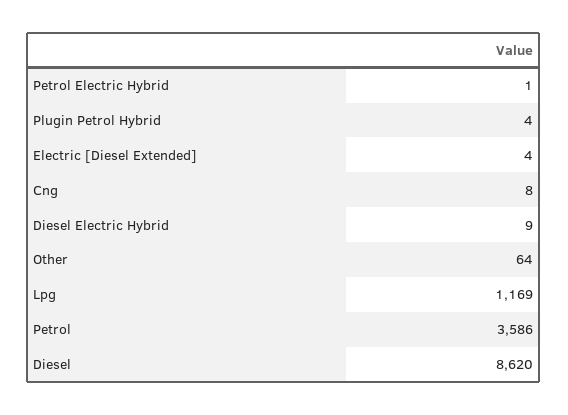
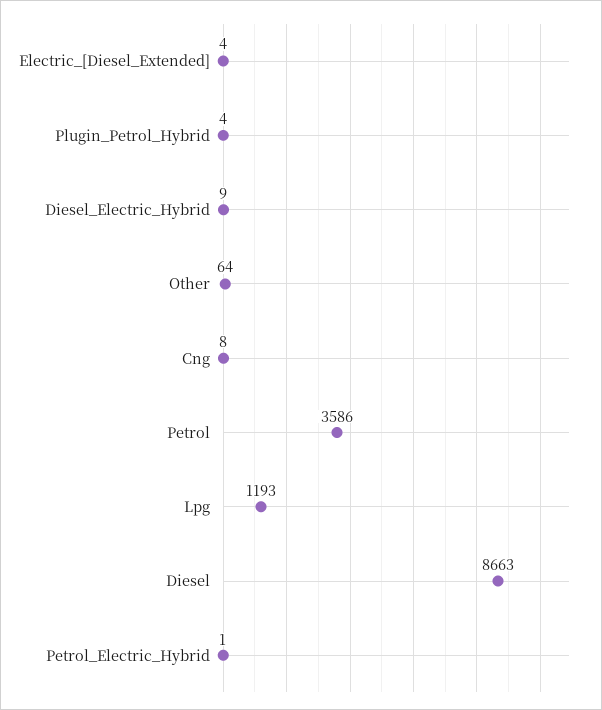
  {
    "Petrol Electric Hybrid": 1,
    "Plugin Petrol Hybrid": 4,
    "Electric [Diesel Extended]": 4,
    "Cng": 8,
    "Diesel Electric Hybrid": 9,
    "Other": 64,
-   "Lpg": 1169,
+   "Lpg": 1193,
    "Petrol": 3586,
-   "Diesel": 8620
+   "Diesel": 8663
  }

